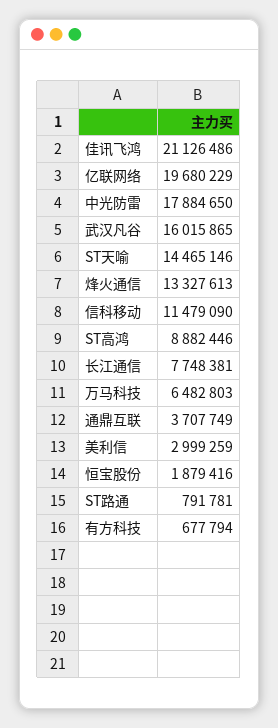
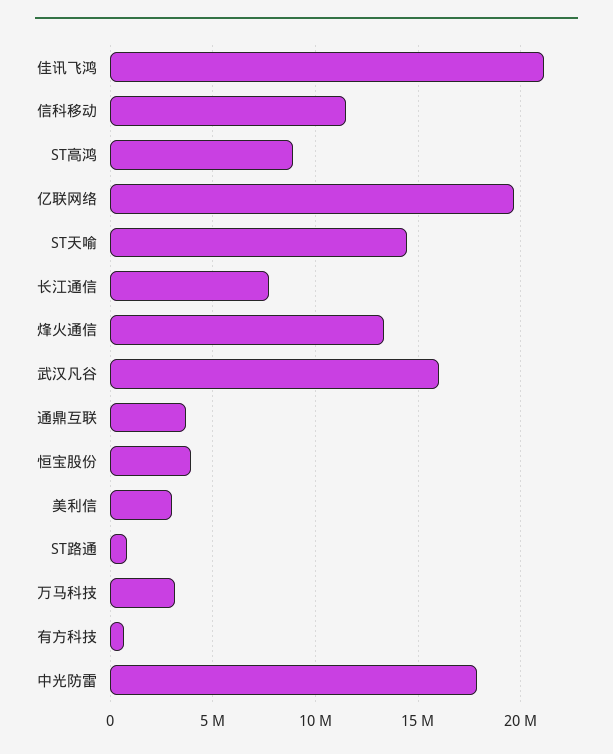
  {
    "佳讯飞鸿": 21126486,
    "亿联网络": 19680229,
    "中光防雷": 17884650,
    "武汉凡谷": 16015865,
    "ST天喻": 14465146,
    "烽火通信": 13327613,
    "信科移动": 11479090,
    "ST高鸿": 8882446,
    "长江通信": 7748381,
-   "万马科技": 6482803,
+   "万马科技": 3000000,
    "通鼎互联": 3707749,
    "美利信": 2999259,
-   "恒宝股份": 1879416,
+   "恒宝股份": 4000000,
    "ST路通": 791781,
    "有方科技": 677794
  }

